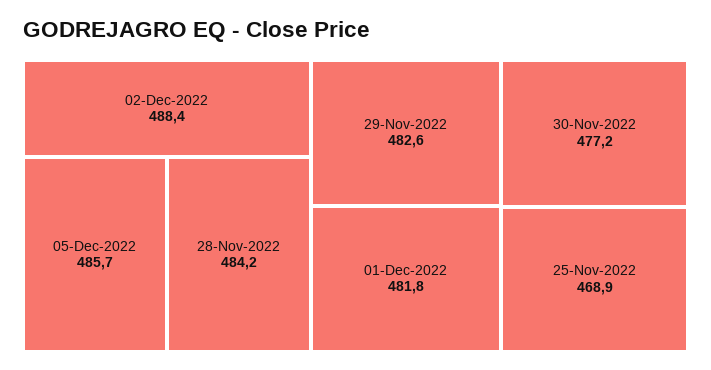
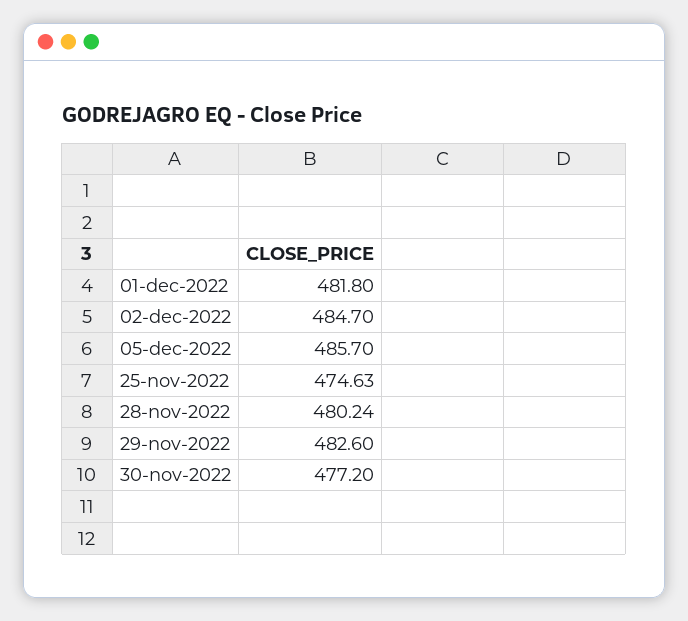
  {
-   "02-Dec-2022": 488.4,
+   "02-Dec-2022": 484.7,
    "05-Dec-2022": 485.7,
-   "28-Nov-2022": 484.2,
+   "28-Nov-2022": 480.24,
    "29-Nov-2022": 482.6,
    "01-Dec-2022": 481.8,
    "30-Nov-2022": 477.2,
-   "25-Nov-2022": 468.9
+   "25-Nov-2022": 474.63
  }

